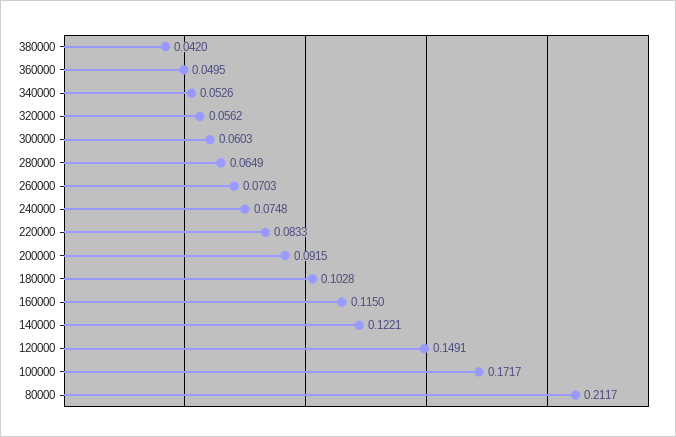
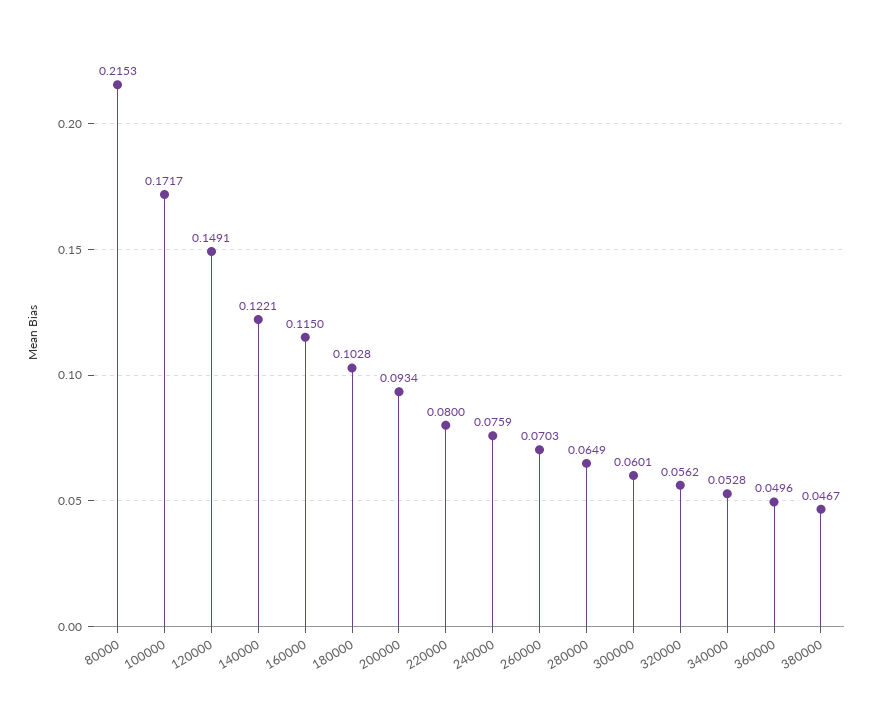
  {
-   "380000": 0.042,
+   "380000": 0.0467,
-   "360000": 0.0495,
+   "360000": 0.0496,
-   "340000": 0.0526,
+   "340000": 0.0528,
    "320000": 0.0562,
-   "300000": 0.0603,
+   "300000": 0.0601,
    "280000": 0.0649,
    "260000": 0.0703,
-   "240000": 0.0748,
+   "240000": 0.0759,
-   "220000": 0.0833,
+   "220000": 0.08,
-   "200000": 0.0915,
+   "200000": 0.0934,
    "180000": 0.1028,
    "160000": 0.115,
    "140000": 0.1221,
    "120000": 0.1491,
    "100000": 0.1717,
-   "80000": 0.2117
+   "80000": 0.2153
  }

